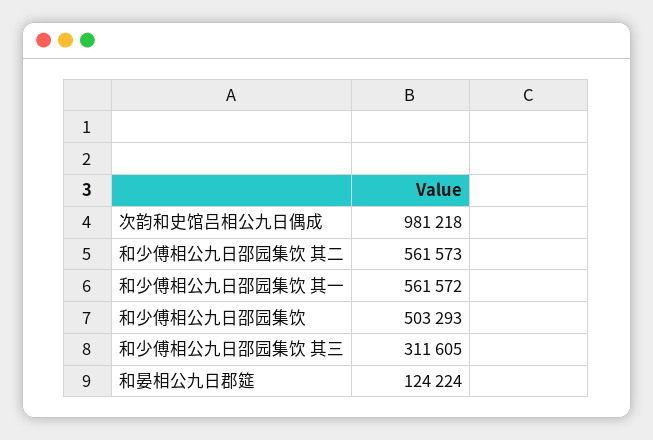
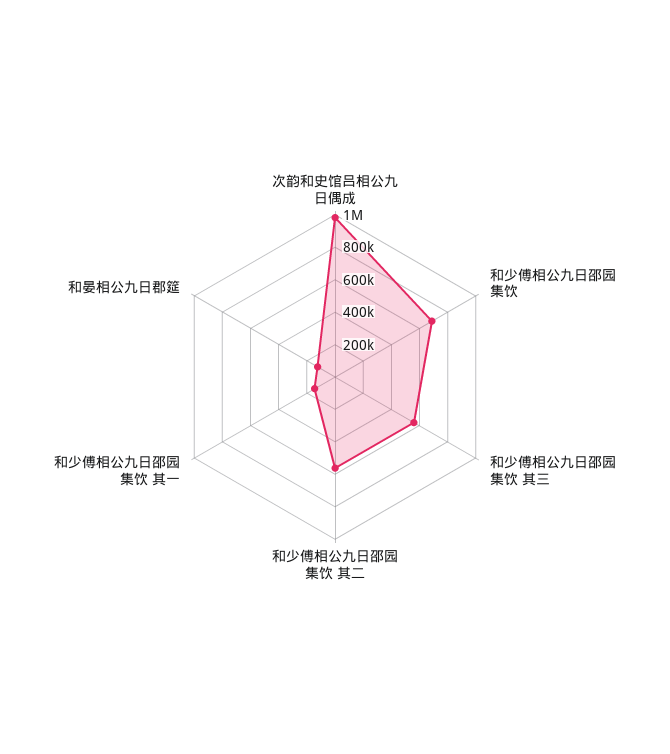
  {
    "次韵和史馆吕相公九日偶成": 981218,
    "和少傅相公九日邵园集饮 其二": 561573,
-   "和少傅相公九日邵园集饮 其一": 561572,
+   "和少傅相公九日邵园集饮 其一": 150000,
-   "和少傅相公九日邵园集饮": 503293,
+   "和少傅相公九日邵园集饮": 700000,
-   "和少傅相公九日邵园集饮 其三": 311605,
+   "和少傅相公九日邵园集饮 其三": 550000,
    "和晏相公九日郡筵": 124224
  }

